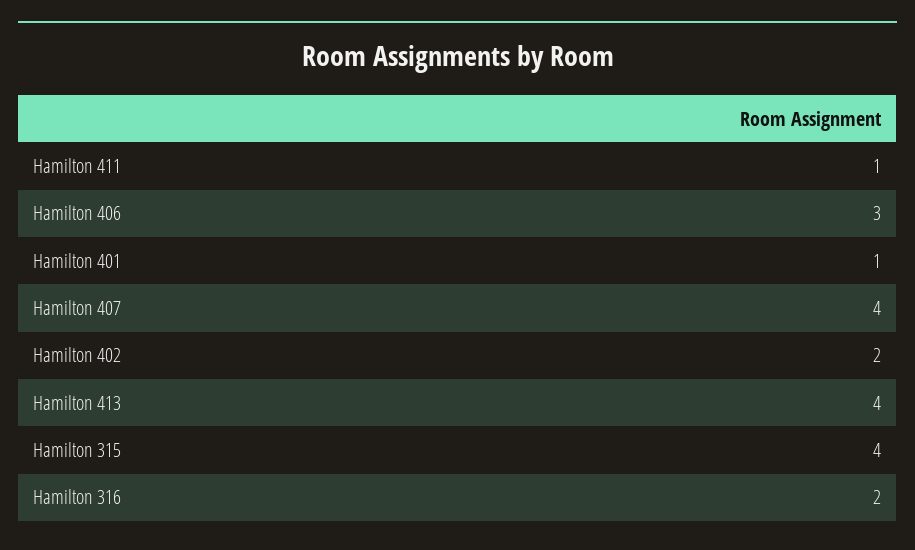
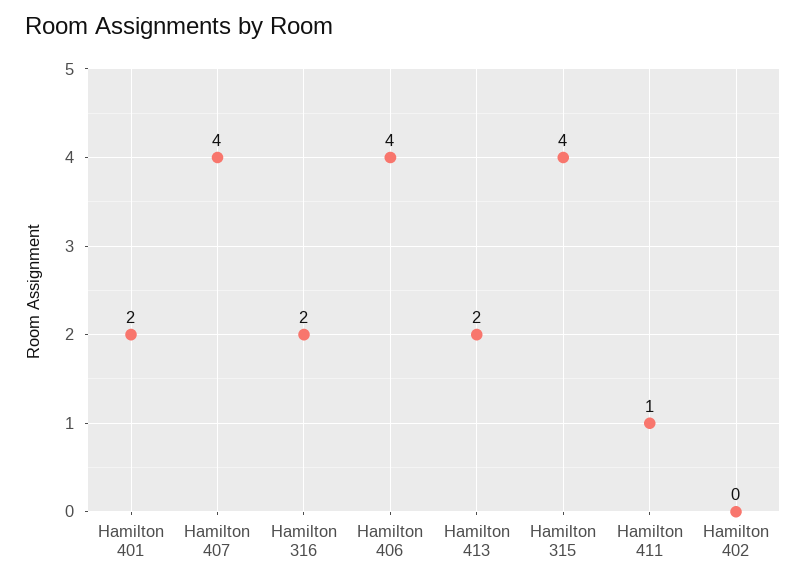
  {
    "Hamilton 411": 1,
-   "Hamilton 406": 3,
+   "Hamilton 406": 4,
-   "Hamilton 401": 1,
+   "Hamilton 401": 2,
    "Hamilton 407": 4,
-   "Hamilton 402": 2,
+   "Hamilton 402": 0,
-   "Hamilton 413": 4,
+   "Hamilton 413": 2,
    "Hamilton 315": 4,
    "Hamilton 316": 2
  }

